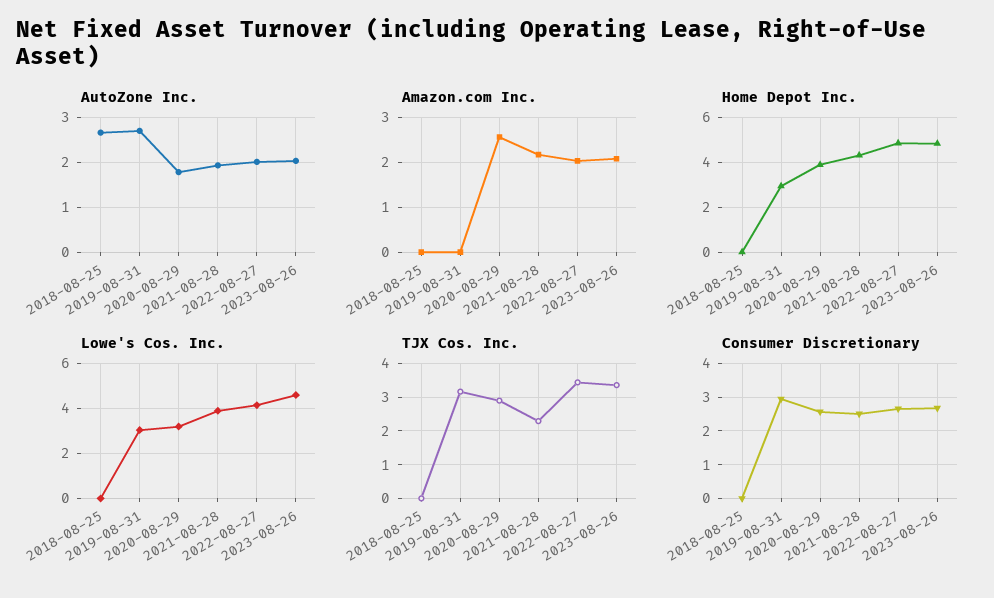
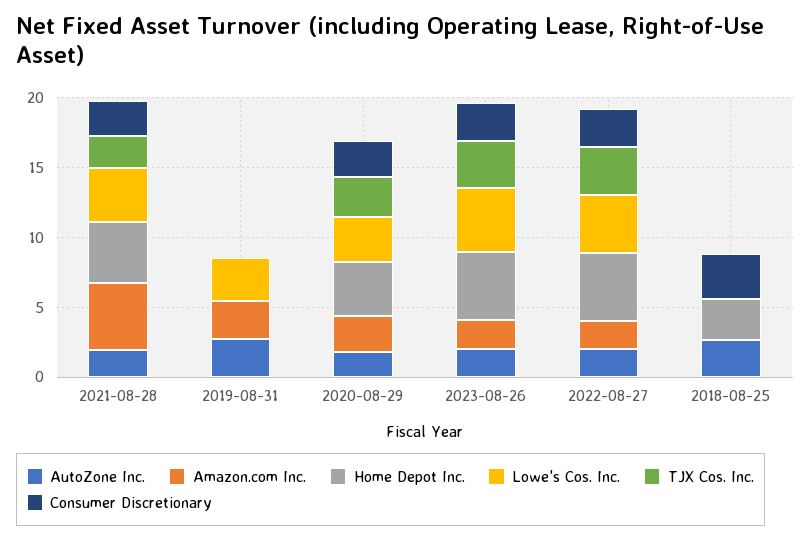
  {
    "AutoZone Inc.": {
      "2018-08-25": 2.6,
      "2019-08-31": 2.8,
      "2020-08-29": 1.8,
      "2021-08-28": 2,
      "2022-08-27": 2,
      "2023-08-26": 2
    },
    "Amazon.com Inc.": {
      "2018-08-25": 0,
-     "2019-08-31": 0,
+     "2019-08-31": 3,
      "2020-08-29": 2.6,
-     "2021-08-28": 2.2,
+     "2021-08-28": 5,
      "2022-08-27": 2,
      "2023-08-26": 2
    },
    "Home Depot Inc.": {
-     "2018-08-25": 0,
+     "2018-08-25": 3,
-     "2019-08-31": 3,
+     "2019-08-31": 0,
      "2020-08-29": 4,
      "2021-08-28": 4.5,
      "2022-08-27": 5,
      "2023-08-26": 5
    },
    "Lowe's Cos. Inc.": {
      "2018-08-25": 0,
      "2019-08-31": 3,
      "2020-08-29": 3,
      "2021-08-28": 4,
      "2022-08-27": 4,
      "2023-08-26": 4.5
    },
    "TJX Cos. Inc.": {
      "2018-08-25": 0,
-     "2019-08-31": 3.2,
+     "2019-08-31": 0,
      "2020-08-29": 3,
      "2021-08-28": 2.2,
      "2022-08-27": 3.4,
      "2023-08-26": 3.4
    },
    "Consumer Discretionary": {
-     "2018-08-25": 0,
+     "2018-08-25": 3,
-     "2019-08-31": 3,
+     "2019-08-31": 0,
      "2020-08-29": 2.6,
      "2021-08-28": 2.6,
      "2022-08-27": 2.6,
      "2023-08-26": 2.6
    }
  }

